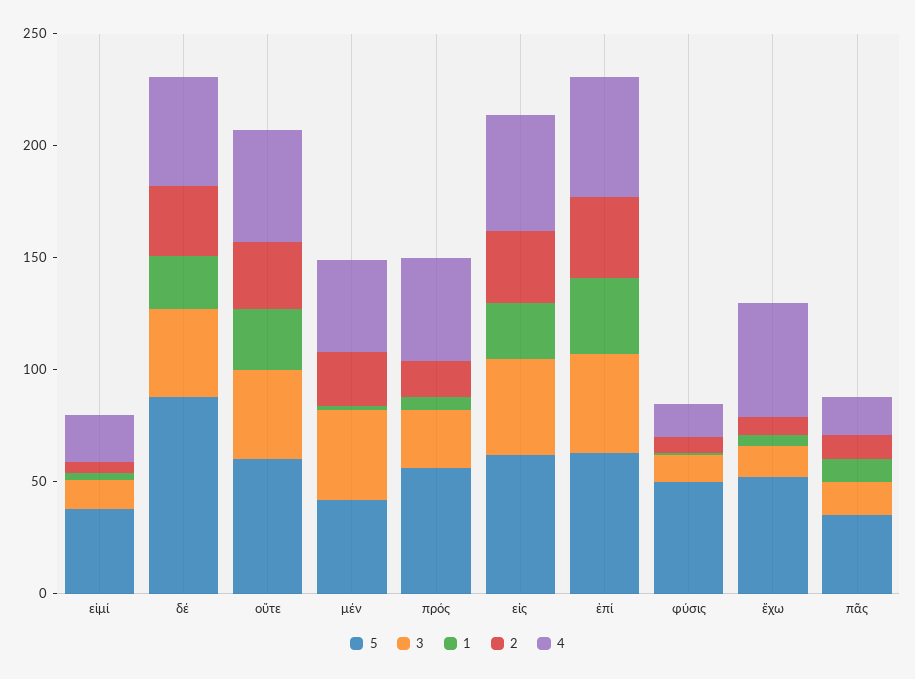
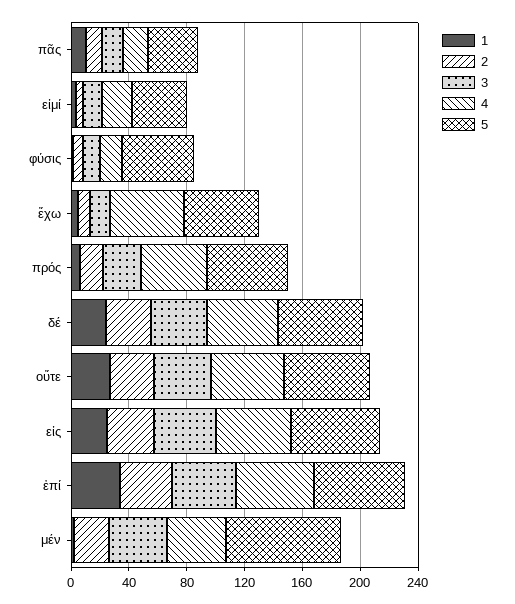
  {
    "5": {
      "εἰμί": 40,
-     "δέ": 90,
+     "δέ": 60,
      "οὔτε": 60,
-     "μέν": 40,
+     "μέν": 80,
      "πρός": 60,
      "εἰς": 60,
      "ἐπί": 60,
      "φύσις": 50,
      "ἔχω": 50,
      "πᾶς": 40
    },
    "3": {
      "εἰμί": 10,
      "δέ": 40,
      "οὔτε": 40,
      "μέν": 40,
      "πρός": 30,
      "εἰς": 40,
      "ἐπί": 40,
      "φύσις": 10,
      "ἔχω": 10,
      "πᾶς": 20
    },
    "1": {
      "εἰμί": 0,
      "δέ": 20,
      "οὔτε": 30,
      "μέν": 0,
      "πρός": 10,
      "εἰς": 30,
      "ἐπί": 30,
      "φύσις": 0,
      "ἔχω": 10,
      "πᾶς": 10
    },
    "2": {
      "εἰμί": 10,
      "δέ": 30,
      "οὔτε": 30,
      "μέν": 20,
      "πρός": 20,
      "εἰς": 30,
      "ἐπί": 40,
      "φύσις": 10,
      "ἔχω": 10,
      "πᾶς": 10
    },
    "4": {
      "εἰμί": 20,
      "δέ": 50,
      "οὔτε": 50,
      "μέν": 40,
      "πρός": 50,
      "εἰς": 50,
      "ἐπί": 50,
      "φύσις": 20,
      "ἔχω": 50,
      "πᾶς": 20
    }
  }

